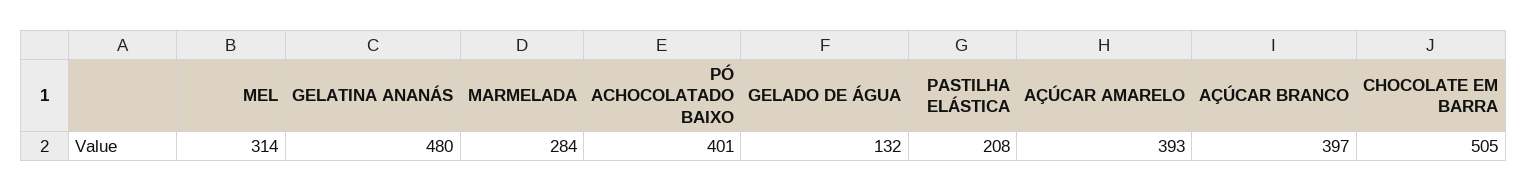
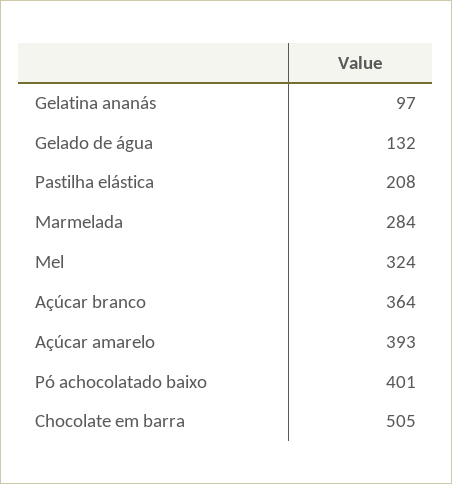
  {
-   "MEL": 314,
+   "MEL": 324,
-   "GELATINA ANANÁS": 480,
+   "GELATINA ANANÁS": 97,
    "MARMELADA": 284,
    "PÓ ACHOCOLATADO BAIXO": 401,
    "GELADO DE ÁGUA": 132,
    "PASTILHA ELÁSTICA": 208,
    "AÇÚCAR AMARELO": 393,
-   "AÇÚCAR BRANCO": 397,
+   "AÇÚCAR BRANCO": 364,
    "CHOCOLATE EM BARRA": 505
  }

